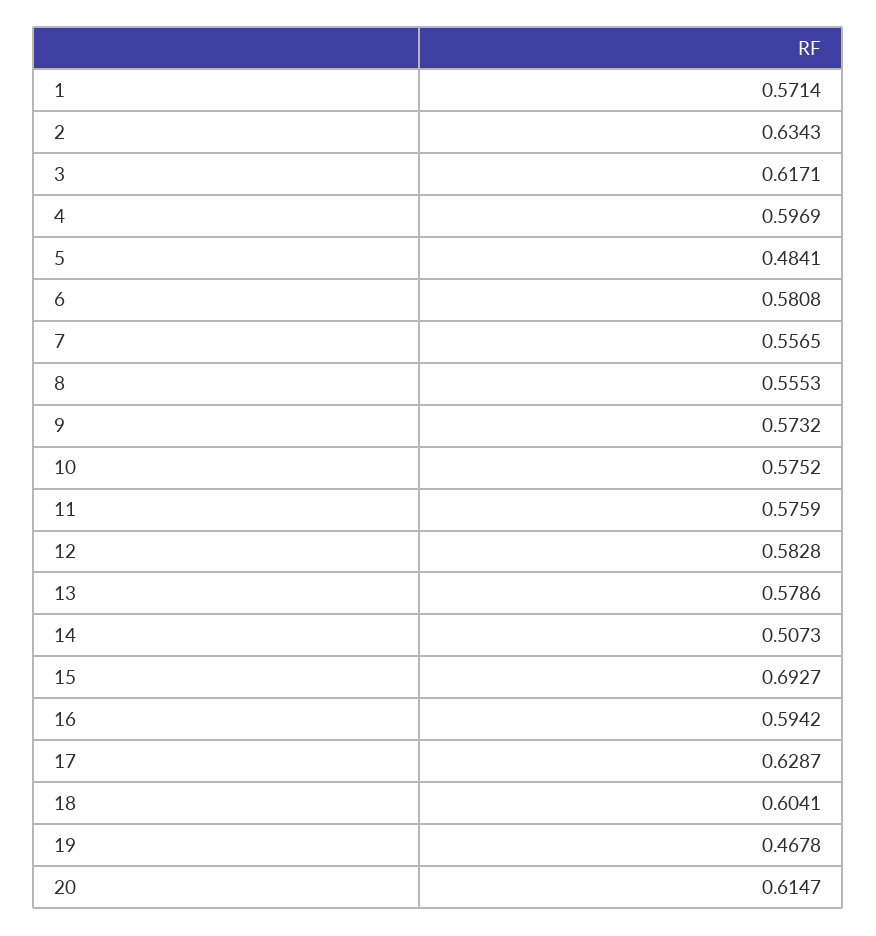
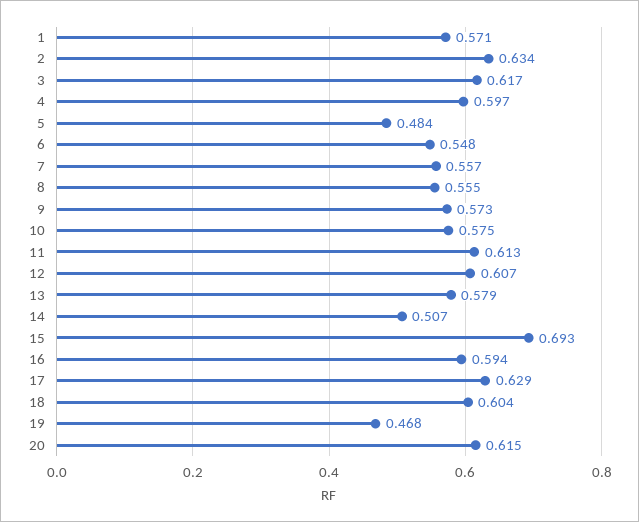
  {
    "1": 0.5714,
    "2": 0.6343,
    "3": 0.6171,
    "4": 0.5969,
    "5": 0.4841,
-   "6": 0.5808,
+   "6": 0.548,
    "7": 0.5565,
    "8": 0.5553,
    "9": 0.5732,
    "10": 0.5752,
-   "11": 0.5759,
+   "11": 0.613,
-   "12": 0.5828,
+   "12": 0.607,
    "13": 0.5786,
    "14": 0.5073,
    "15": 0.6927,
    "16": 0.5942,
    "17": 0.6287,
    "18": 0.6041,
    "19": 0.4678,
    "20": 0.6147
  }

